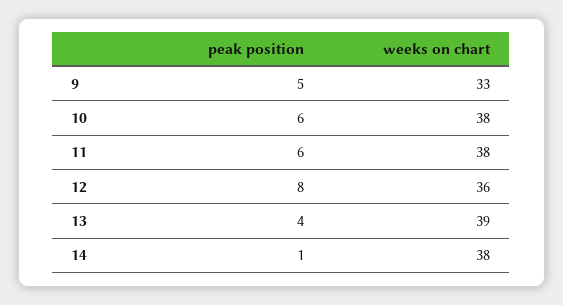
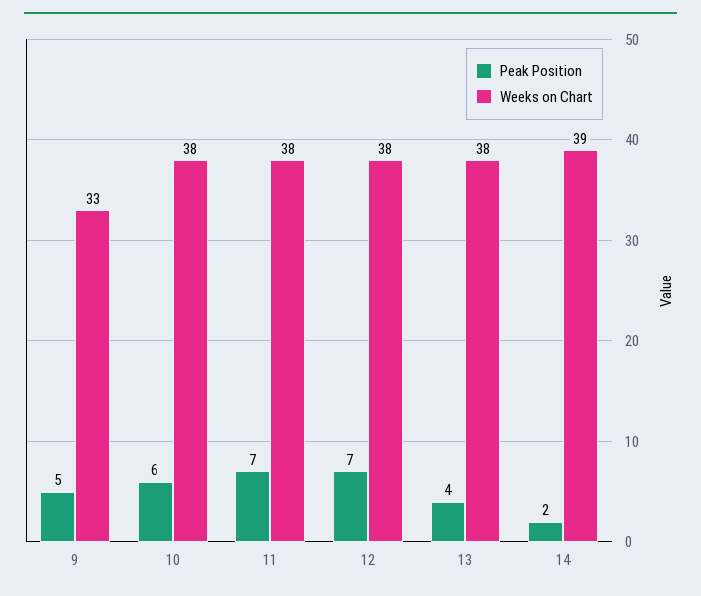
  {
    "peak position": {
      "9": 5,
      "10": 6,
-     "11": 6,
+     "11": 7,
-     "12": 8,
+     "12": 7,
      "13": 4,
-     "14": 1
+     "14": 2
    },
    "weeks on chart": {
      "9": 33,
      "10": 38,
      "11": 38,
-     "12": 36,
+     "12": 38,
-     "13": 39,
+     "13": 38,
-     "14": 38
+     "14": 39
    }
  }

